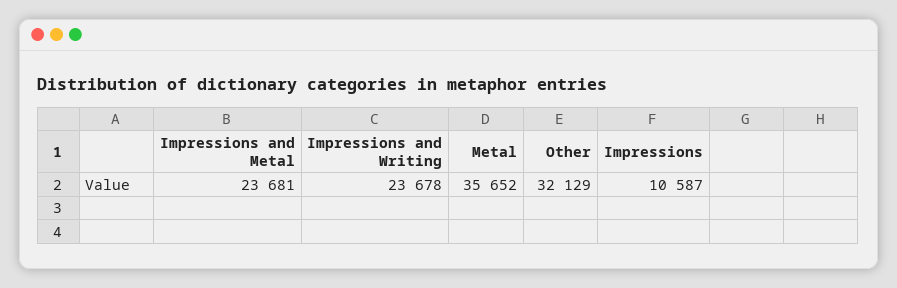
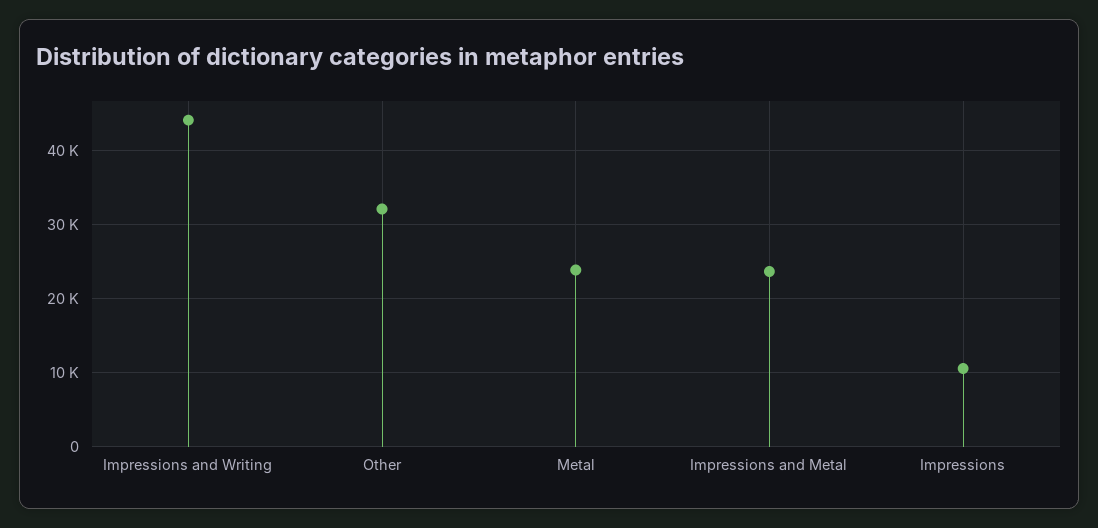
  {
    "Impressions and Metal": 23681,
-   "Impressions and Writing": 23678,
+   "Impressions and Writing": 44000,
-   "Metal": 35652,
+   "Metal": 24000,
    "Other": 32129,
    "Impressions": 10587
  }

